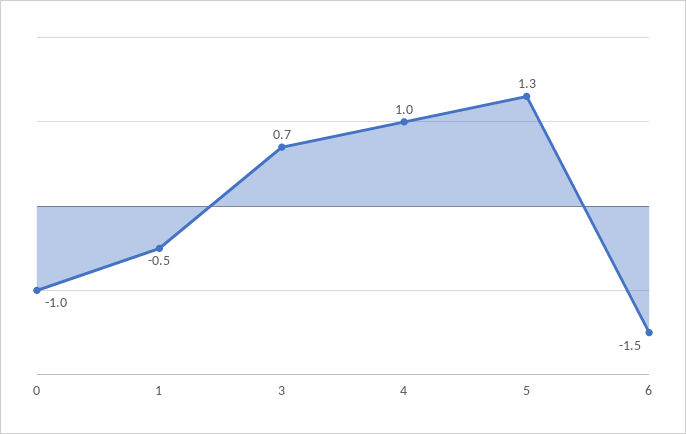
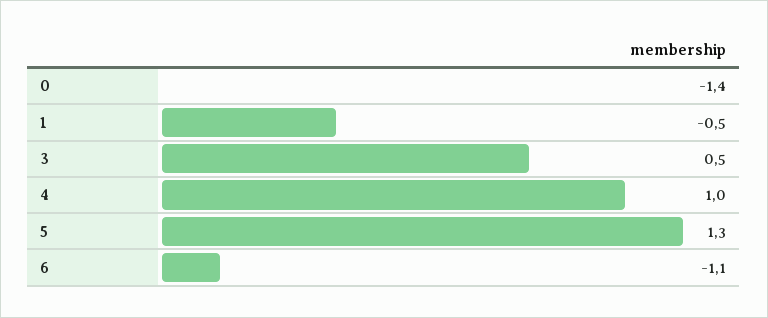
  {
-   "0": -1,
+   "0": -1.4,
    "1": -0.5,
-   "3": 0.7,
+   "3": 0.5,
    "4": 1,
    "5": 1.3,
-   "6": -1.5
+   "6": -1.1
  }

